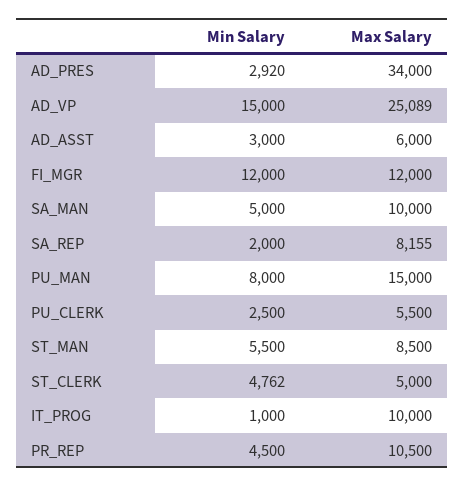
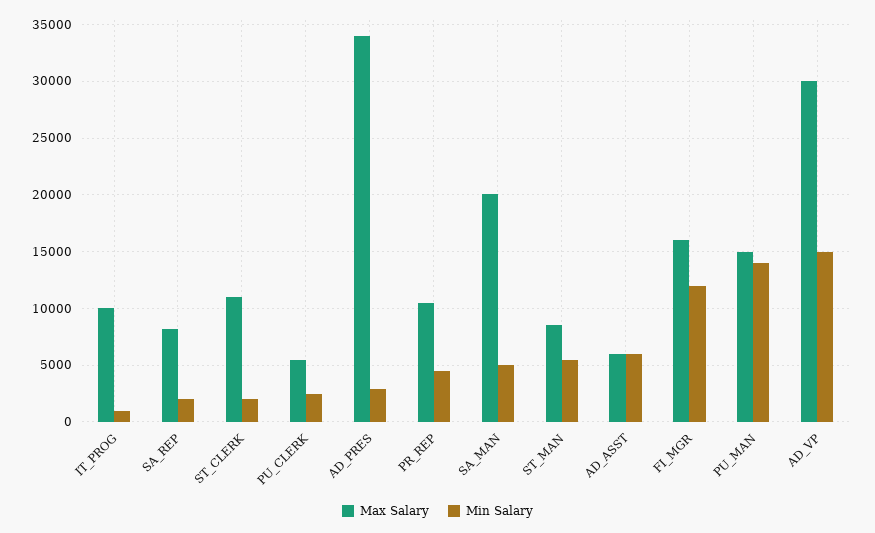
  {
    "Min Salary": {
      "AD_PRES": 2920,
      "AD_VP": 15000,
-     "AD_ASST": 3000,
+     "AD_ASST": 6000,
      "FI_MGR": 12000,
      "SA_MAN": 5000,
      "SA_REP": 2000,
-     "PU_MAN": 8000,
+     "PU_MAN": 14000,
      "PU_CLERK": 2500,
      "ST_MAN": 5500,
-     "ST_CLERK": 4762,
+     "ST_CLERK": 2000,
      "IT_PROG": 1000,
      "PR_REP": 4500
    },
    "Max Salary": {
      "AD_PRES": 34000,
-     "AD_VP": 25089,
+     "AD_VP": 30000,
      "AD_ASST": 6000,
-     "FI_MGR": 12000,
+     "FI_MGR": 16000,
-     "SA_MAN": 10000,
+     "SA_MAN": 20000,
      "SA_REP": 8155,
      "PU_MAN": 15000,
      "PU_CLERK": 5500,
      "ST_MAN": 8500,
-     "ST_CLERK": 5000,
+     "ST_CLERK": 11000,
      "IT_PROG": 10000,
      "PR_REP": 10500
    }
  }

